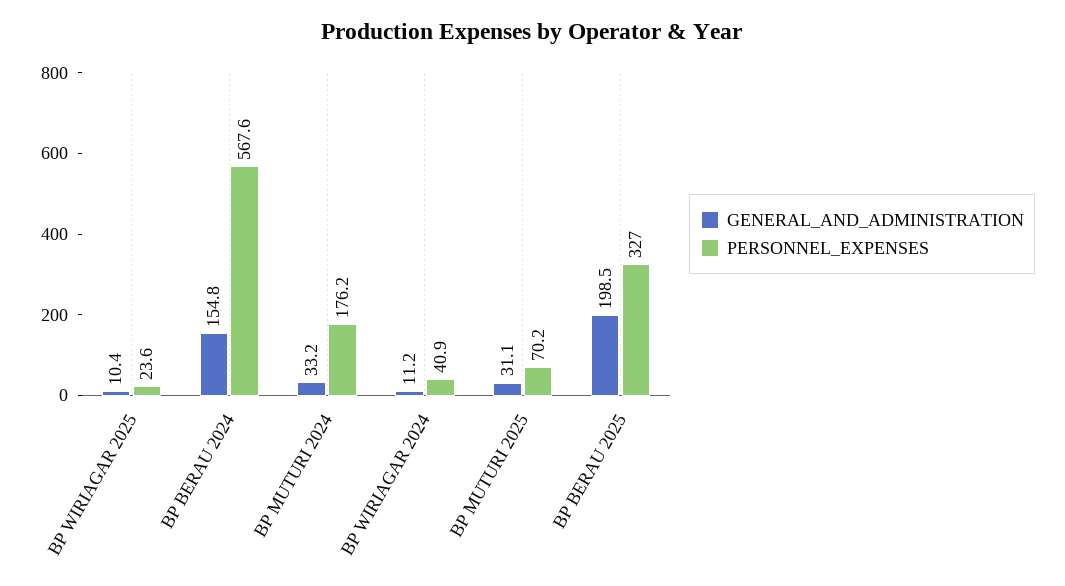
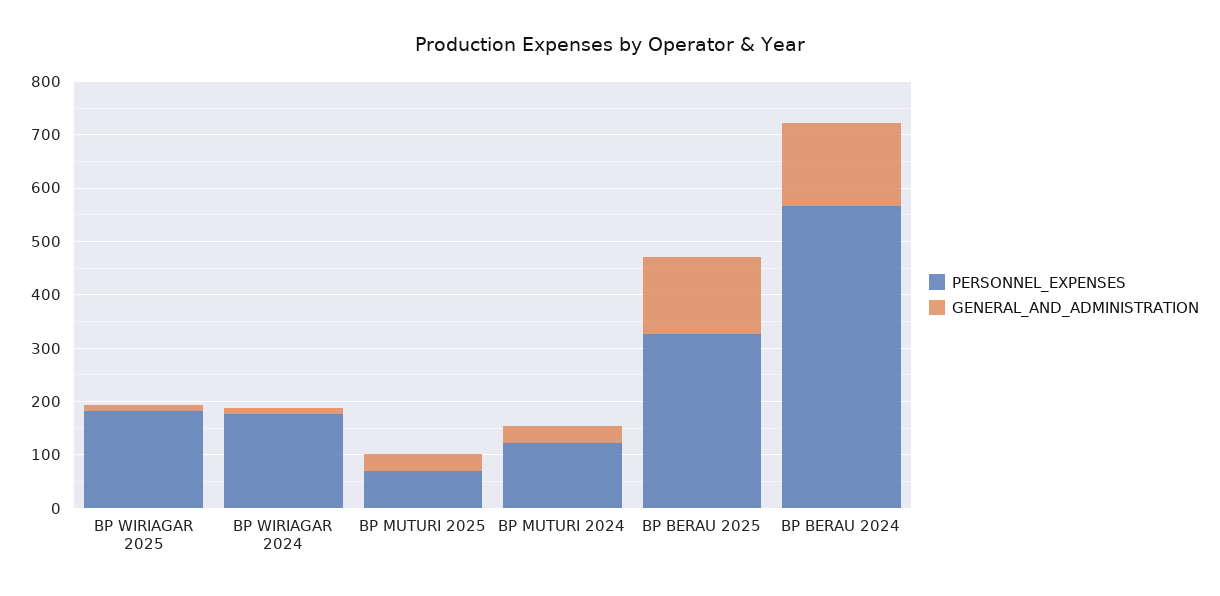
  {
    "GENERAL_AND_ADMINISTRATION": {
      "BP WIRIAGAR 2025": 10.4,
      "BP BERAU 2024": 154.8,
      "BP MUTURI 2024": 33.2,
      "BP WIRIAGAR 2024": 11.2,
      "BP MUTURI 2025": 31.1,
-     "BP BERAU 2025": 198.5
+     "BP BERAU 2025": 140
    },
    "PERSONNEL_EXPENSES": {
-     "BP WIRIAGAR 2025": 23.6,
+     "BP WIRIAGAR 2025": 180,
      "BP BERAU 2024": 567.6,
-     "BP MUTURI 2024": 176.2,
+     "BP MUTURI 2024": 120,
-     "BP WIRIAGAR 2024": 40.9,
+     "BP WIRIAGAR 2024": 180,
      "BP MUTURI 2025": 70.2,
      "BP BERAU 2025": 327
    }
  }

